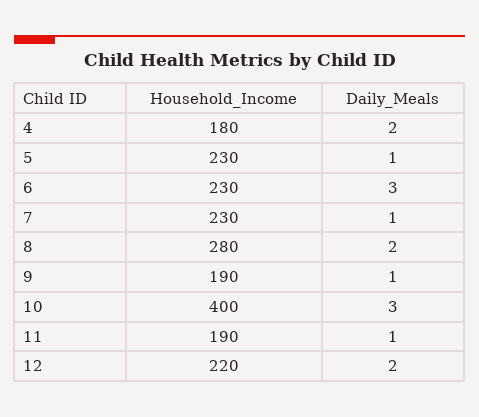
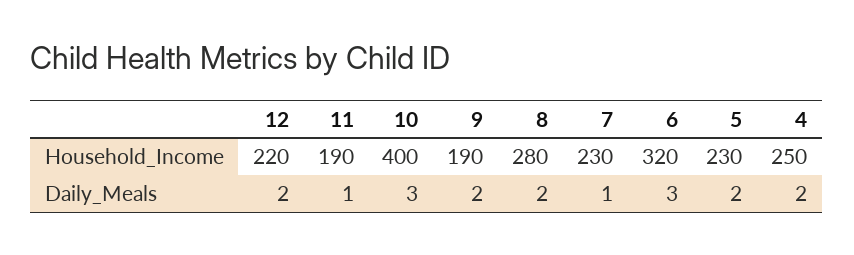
  {
    "Household_Income": {
-     "4": 180,
+     "4": 250,
      "5": 230,
-     "6": 230,
+     "6": 320,
      "7": 230,
      "8": 280,
      "9": 190,
      "10": 400,
      "11": 190,
      "12": 220
    },
    "Daily_Meals": {
      "4": 2,
-     "5": 1,
+     "5": 2,
      "6": 3,
      "7": 1,
      "8": 2,
-     "9": 1,
+     "9": 2,
      "10": 3,
      "11": 1,
      "12": 2
    }
  }

